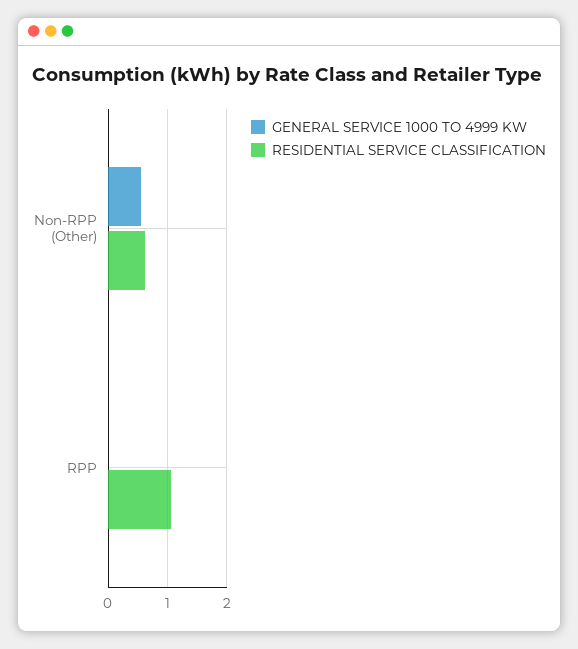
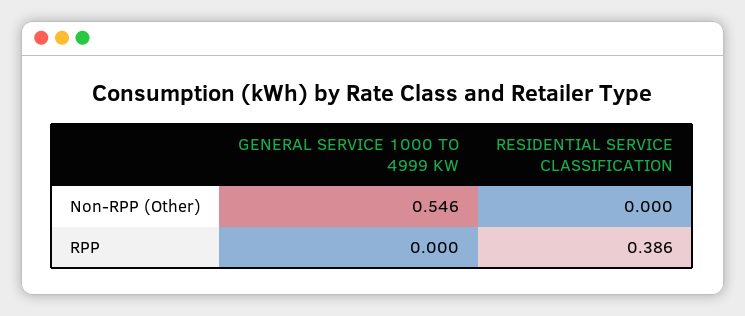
  {
    "GENERAL SERVICE 1000 TO 4999 KW": {
      "Non-RPP (Other)": 0.546,
      "RPP": 0
    },
    "RESIDENTIAL SERVICE CLASSIFICATION": {
-     "Non-RPP (Other)": 0.6,
+     "Non-RPP (Other)": 0,
-     "RPP": 1
+     "RPP": 0.386
    }
  }

